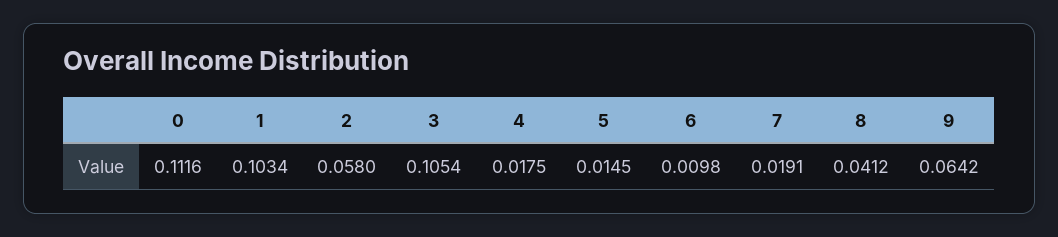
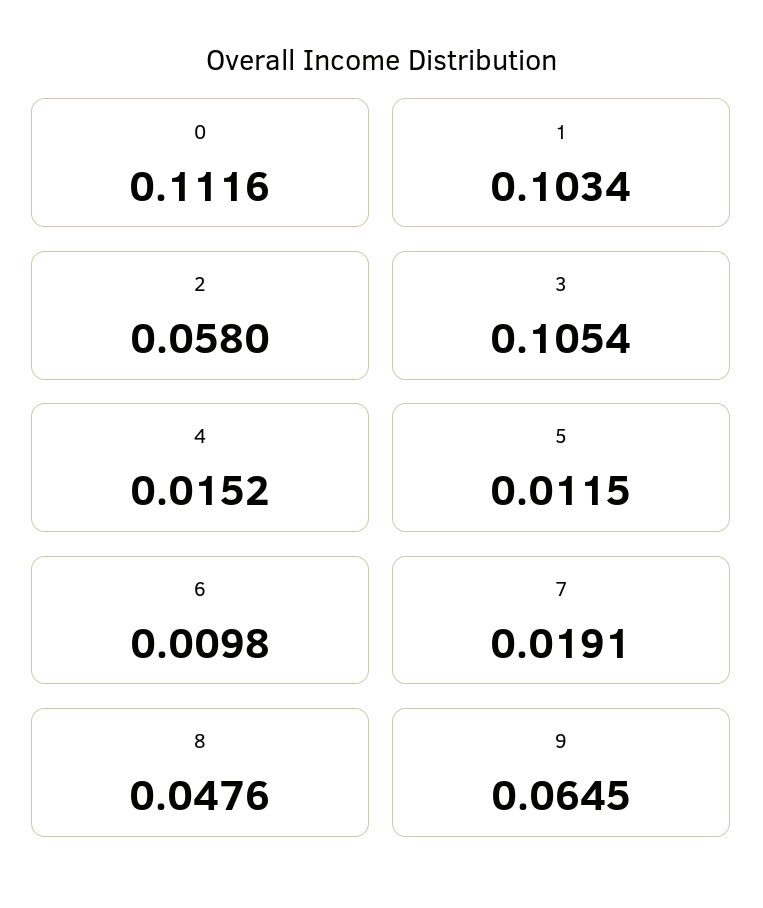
  {
    "0": 0.1116,
    "1": 0.1034,
    "2": 0.058,
    "3": 0.1054,
-   "4": 0.0175,
+   "4": 0.0152,
-   "5": 0.0145,
+   "5": 0.0115,
    "6": 0.0098,
    "7": 0.0191,
-   "8": 0.0412,
+   "8": 0.0476,
-   "9": 0.0642
+   "9": 0.0645
  }

